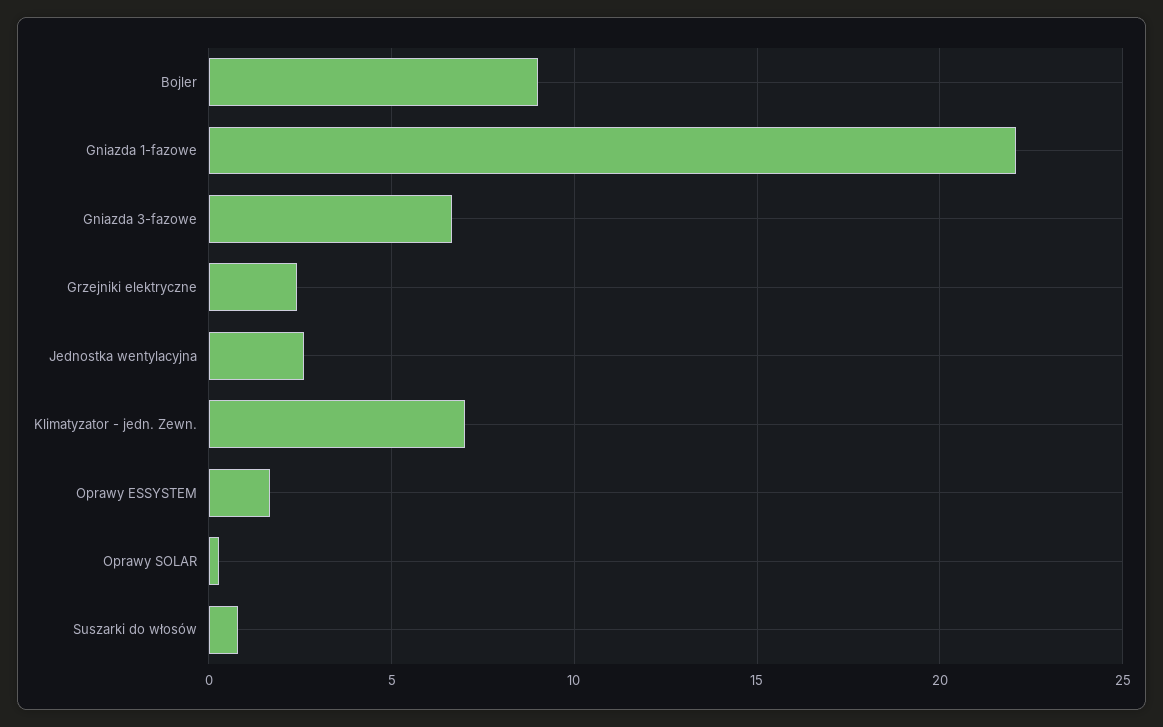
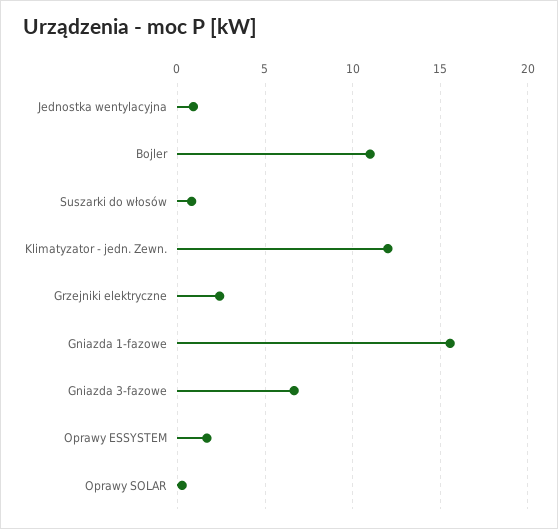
  {
-   "Bojler": 9,
+   "Bojler": 11,
-   "Gniazda 1-fazowe": 22,
+   "Gniazda 1-fazowe": 15.5,
    "Gniazda 3-fazowe": 6.5,
    "Grzejniki elektryczne": 2.5,
-   "Jednostka wentylacyjna": 2.5,
+   "Jednostka wentylacyjna": 1,
-   "Klimatyzator - jedn. Zewn.": 7,
+   "Klimatyzator - jedn. Zewn.": 12,
    "Oprawy ESSYSTEM": 1.5,
    "Oprawy SOLAR": 0.5,
    "Suszarki do włosów": 1
  }

